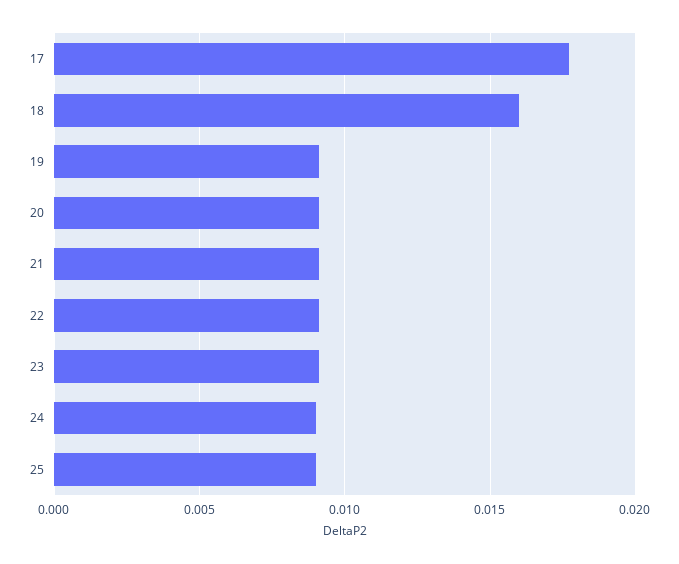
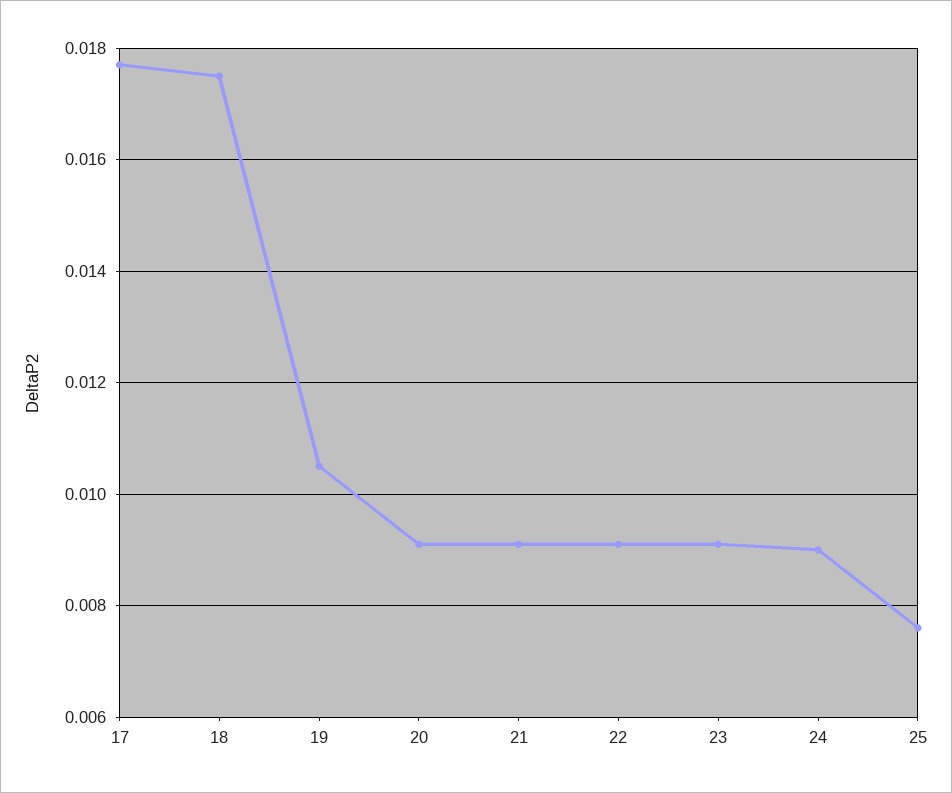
  {
    "17": 0.0175,
-   "18": 0.016,
+   "18": 0.0175,
-   "19": 0.009,
+   "19": 0.0105,
    "20": 0.009,
    "21": 0.009,
    "22": 0.009,
    "23": 0.009,
    "24": 0.009,
-   "25": 0.009
+   "25": 0.0075
  }

